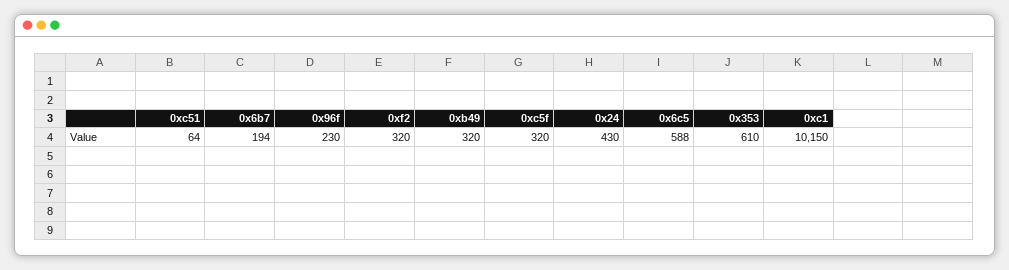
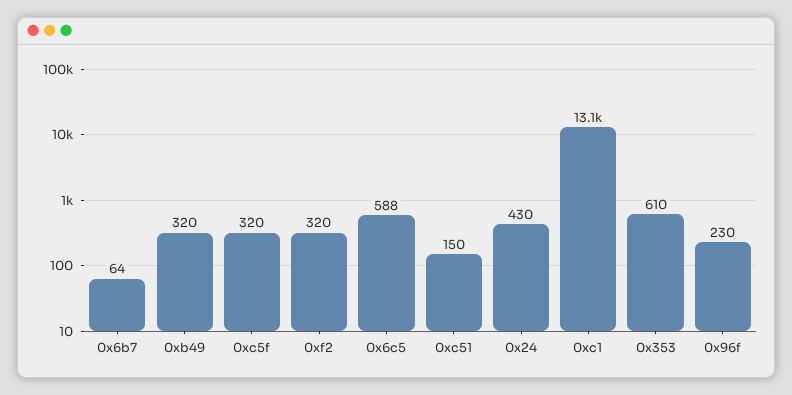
  {
-   "0xc51": 64,
+   "0xc51": 150,
-   "0x6b7": 194,
+   "0x6b7": 64,
    "0x96f": 230,
    "0xf2": 320,
    "0xb49": 320,
    "0xc5f": 320,
    "0x24": 430,
    "0x6c5": 588,
    "0x353": 610,
-   "0xc1": 10150
+   "0xc1": 13100
  }

